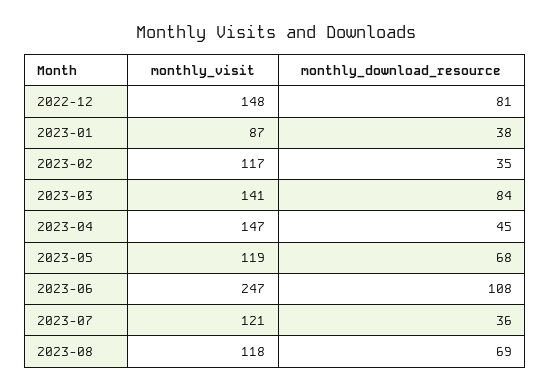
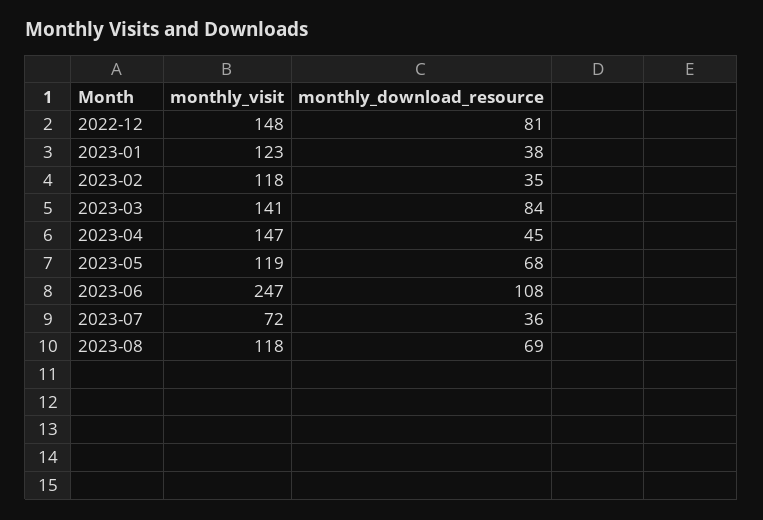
  {
    "monthly_visit": {
      "2022-12": 148,
-     "2023-01": 87,
+     "2023-01": 123,
-     "2023-02": 117,
+     "2023-02": 118,
      "2023-03": 141,
      "2023-04": 147,
      "2023-05": 119,
      "2023-06": 247,
-     "2023-07": 121,
+     "2023-07": 72,
      "2023-08": 118
    },
    "monthly_download_resource": {
      "2022-12": 81,
      "2023-01": 38,
      "2023-02": 35,
      "2023-03": 84,
      "2023-04": 45,
      "2023-05": 68,
      "2023-06": 108,
      "2023-07": 36,
      "2023-08": 69
    }
  }

